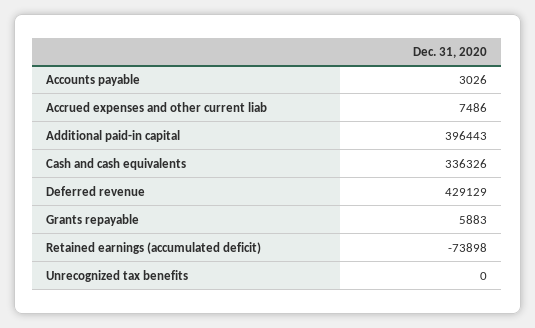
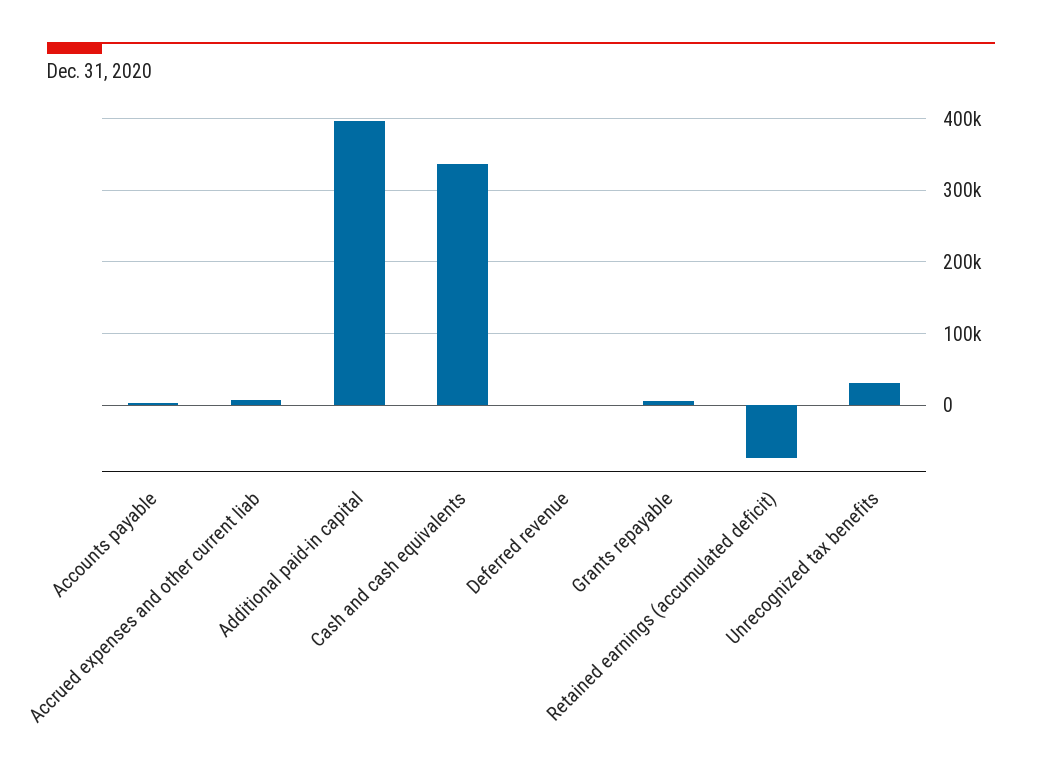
  {
    "Accounts payable": 3026,
    "Accrued expenses and other current liab": 7486,
    "Additional paid-in capital": 396443,
    "Cash and cash equivalents": 336326,
-   "Deferred revenue": 429129,
+   "Deferred revenue": 0,
    "Grants repayable": 5883,
    "Retained earnings (accumulated deficit)": -73898,
-   "Unrecognized tax benefits": 0
+   "Unrecognized tax benefits": 30000
  }

